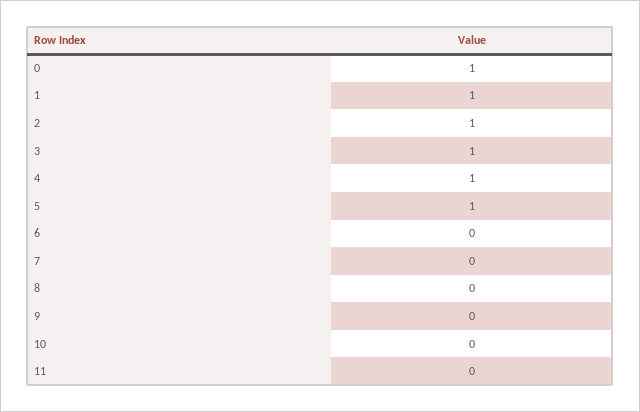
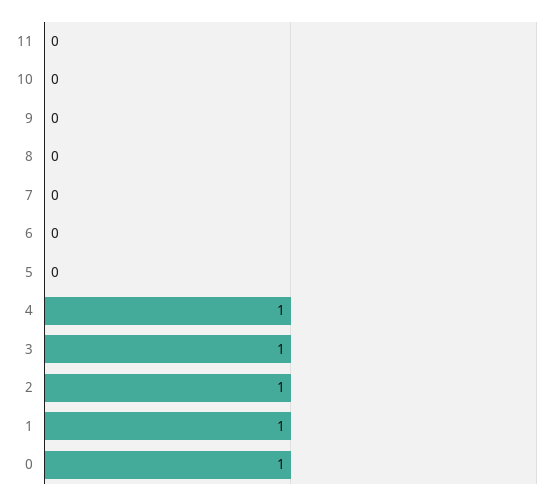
  {
    "0": 1,
    "1": 1,
    "2": 1,
    "3": 1,
    "4": 1,
-   "5": 1,
+   "5": 0,
    "6": 0,
    "7": 0,
    "8": 0,
    "9": 0,
    "10": 0,
    "11": 0
  }

